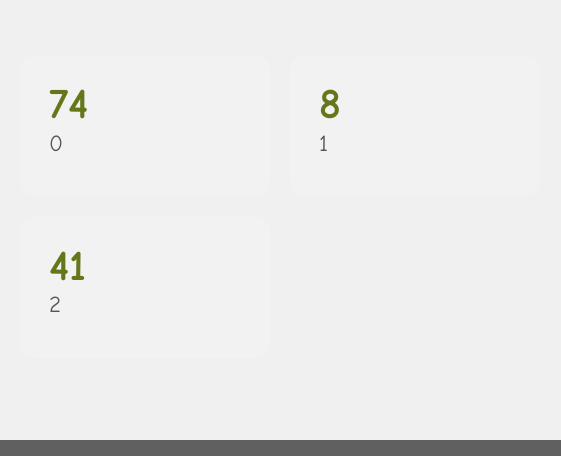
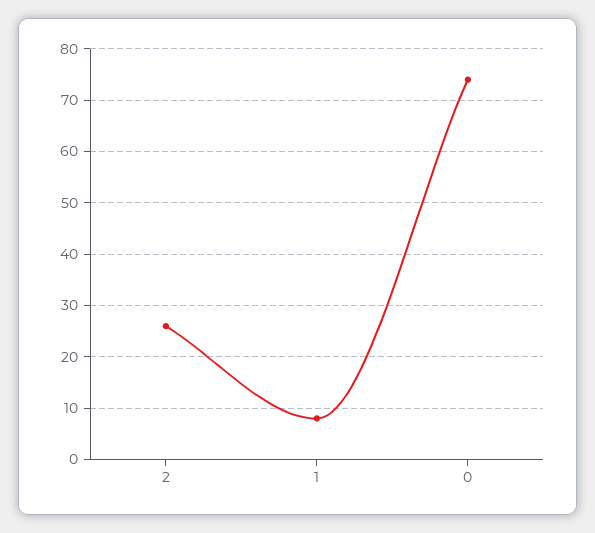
  {
    "0": 74,
    "1": 8,
-   "2": 41
+   "2": 25
  }

